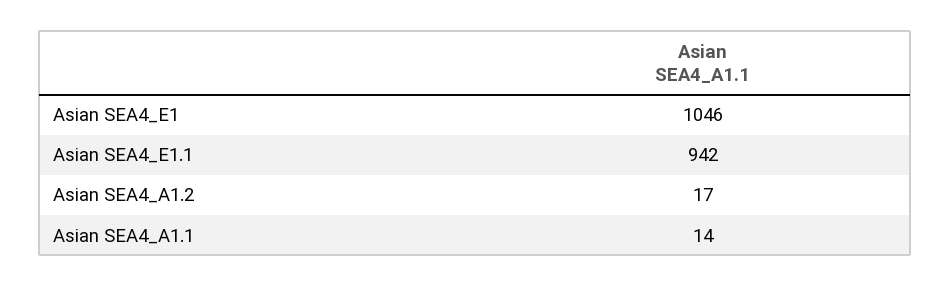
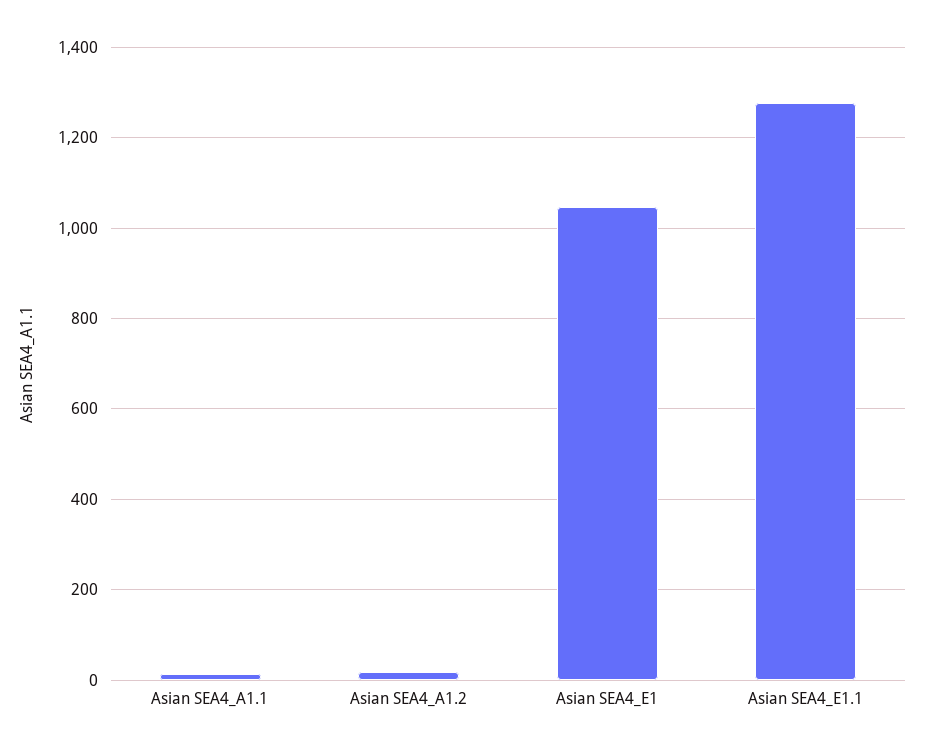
  {
    "Asian SEA4_E1": 1046,
-   "Asian SEA4_E1.1": 942,
+   "Asian SEA4_E1.1": 1280,
    "Asian SEA4_A1.2": 17,
    "Asian SEA4_A1.1": 14
  }

